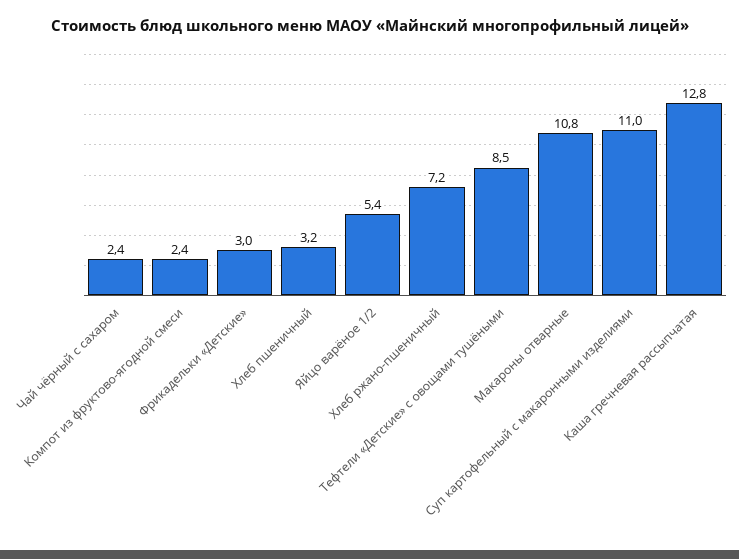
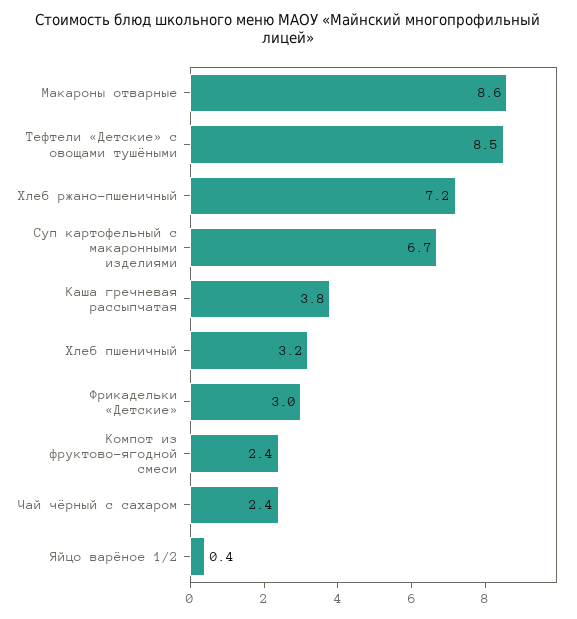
  {
    "Чай чёрный с сахаром": 2.4,
    "Компот из фруктово-ягодной смеси": 2.4,
    "Фрикадельки «Детские»": 3,
    "Хлеб пшеничный": 3.2,
-   "Яйцо варёное 1/2": 5.4,
+   "Яйцо варёное 1/2": 0.4,
    "Хлеб ржано-пшеничный": 7.2,
    "Тефтели «Детские» с овощами тушёными": 8.5,
-   "Макароны отварные": 10.8,
+   "Макароны отварные": 8.6,
-   "Суп картофельный с макаронными изделиями": 11,
+   "Суп картофельный с макаронными изделиями": 6.7,
-   "Каша гречневая рассыпчатая": 12.8
+   "Каша гречневая рассыпчатая": 3.8
  }

